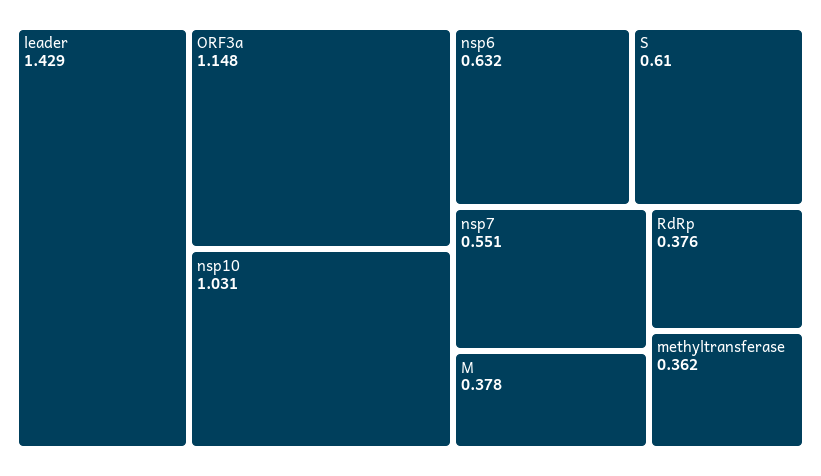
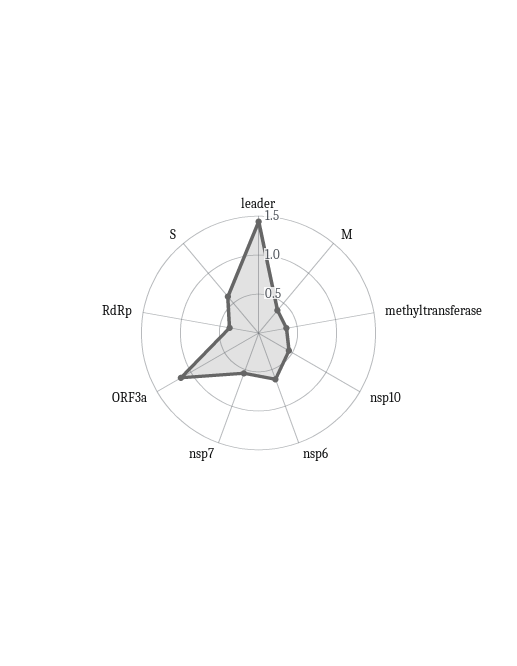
  {
    "leader": 1.429,
    "ORF3a": 1.148,
-   "nsp10": 1.031,
+   "nsp10": 0.5,
    "nsp6": 0.632,
    "S": 0.61,
    "nsp7": 0.551,
    "M": 0.378,
    "RdRp": 0.376,
    "methyltransferase": 0.362
  }

